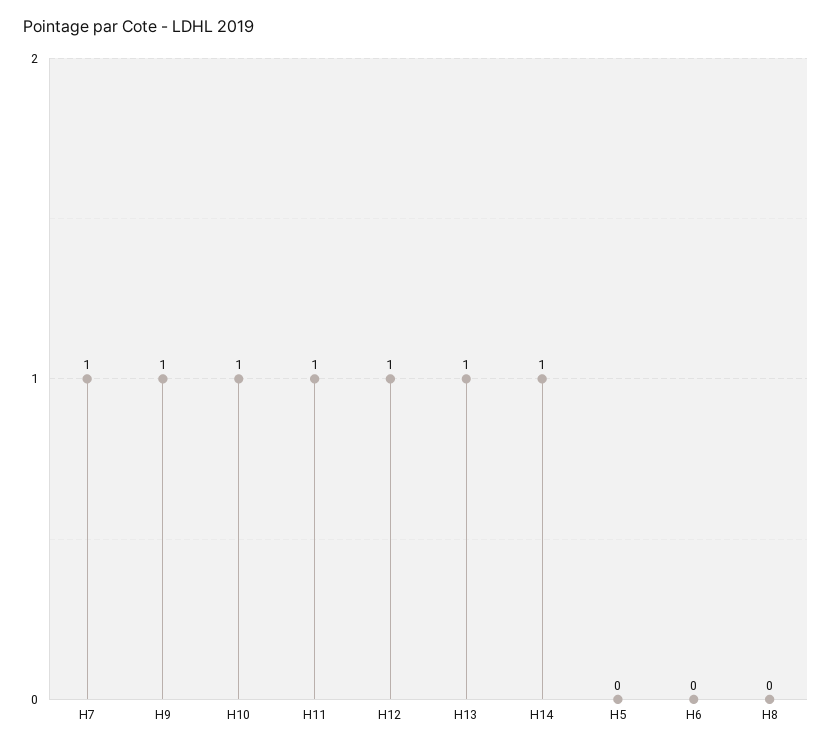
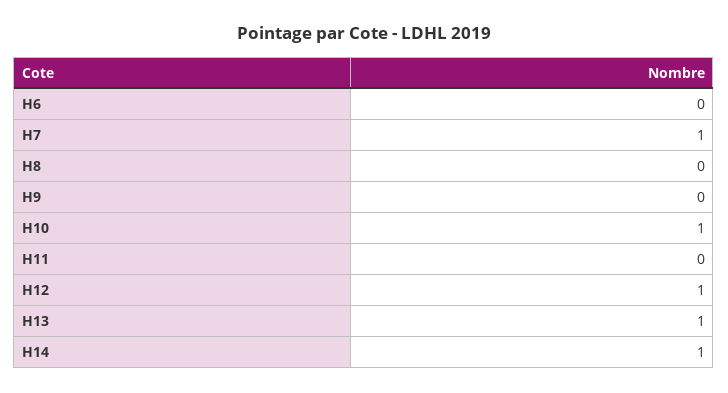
  {
    "H7": 1,
-   "H9": 1,
+   "H9": 0,
    "H10": 1,
-   "H11": 1,
+   "H11": 0,
    "H12": 1,
    "H13": 1,
    "H14": 1,
-   "H5": 0,
    "H6": 0,
    "H8": 0
  }

